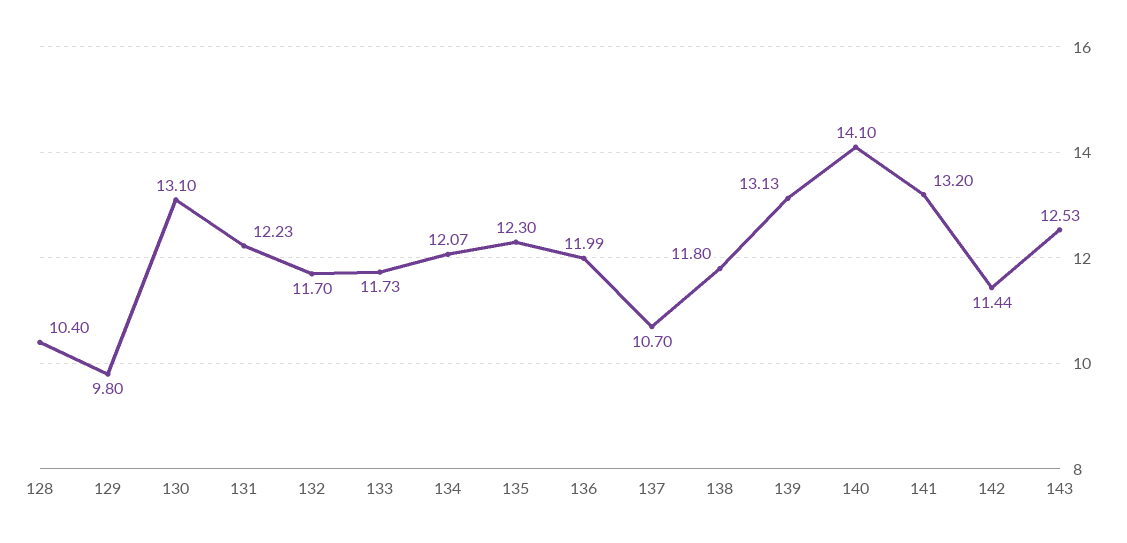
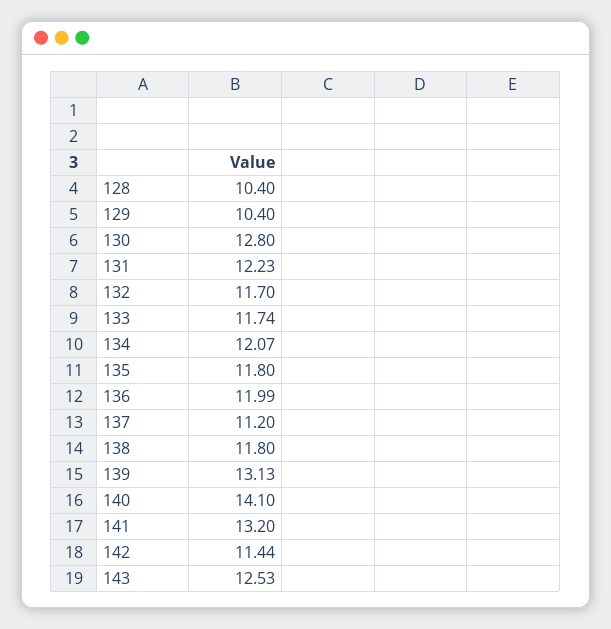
  {
    "128": 10.4,
-   "129": 9.8,
+   "129": 10.4,
-   "130": 13.1,
+   "130": 12.8,
    "131": 12.23,
    "132": 11.7,
-   "133": 11.73,
+   "133": 11.74,
    "134": 12.07,
-   "135": 12.3,
+   "135": 11.8,
    "136": 11.99,
-   "137": 10.7,
+   "137": 11.2,
    "138": 11.8,
    "139": 13.13,
    "140": 14.1,
    "141": 13.2,
    "142": 11.44,
    "143": 12.53
  }

